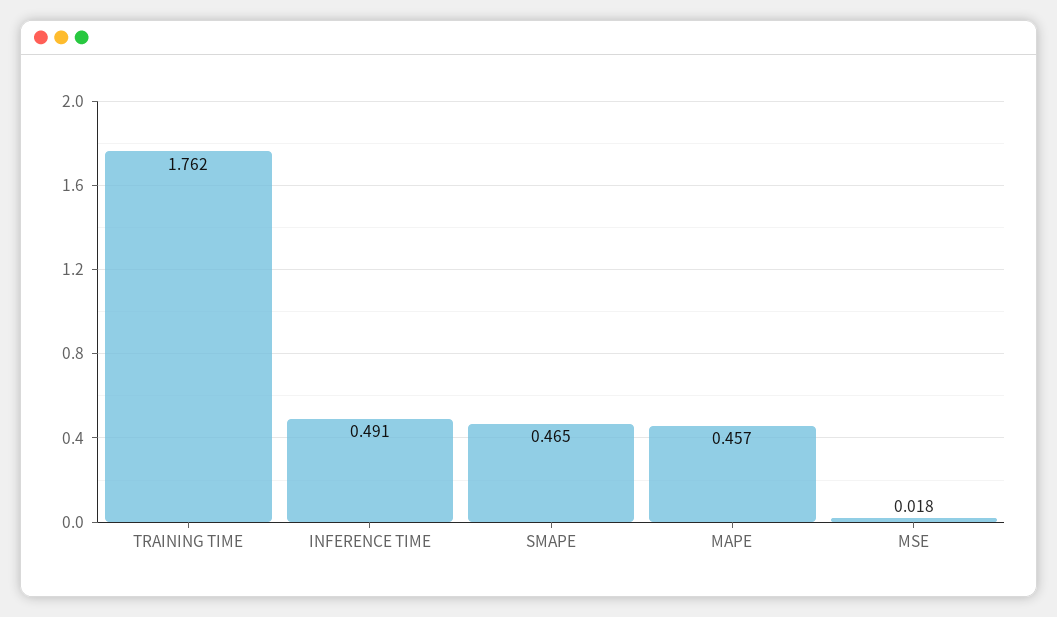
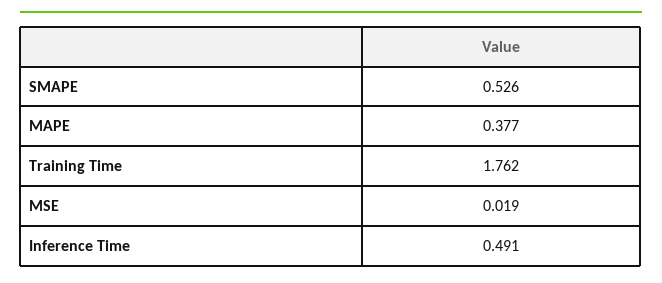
  {
    "TRAINING TIME": 1.762,
    "INFERENCE TIME": 0.491,
-   "SMAPE": 0.465,
+   "SMAPE": 0.526,
-   "MAPE": 0.457,
+   "MAPE": 0.377,
-   "MSE": 0.018
+   "MSE": 0.019
  }

